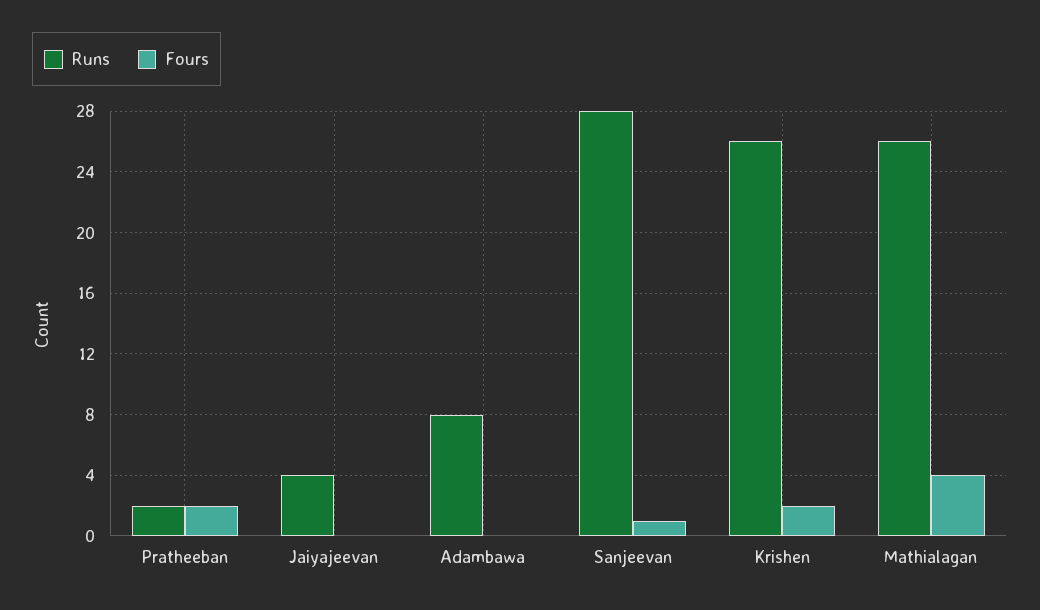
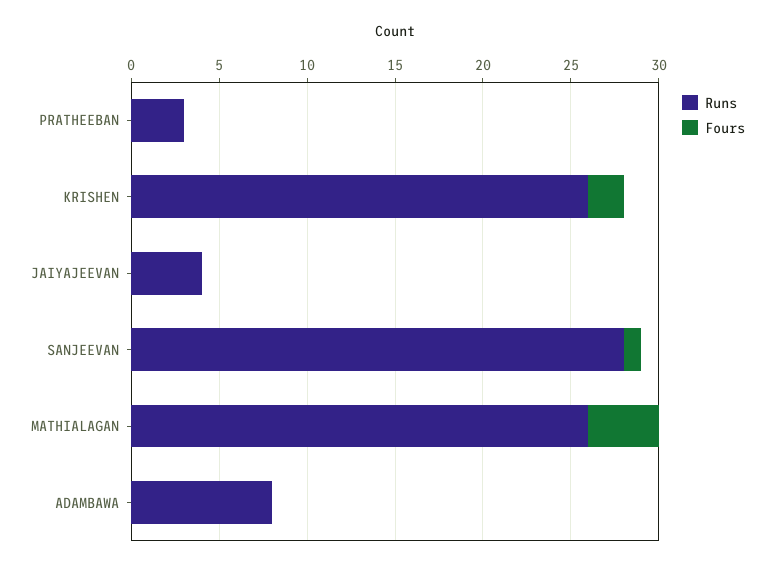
  {
    "Runs": {
-     "Pratheeban": 2,
+     "Pratheeban": 3,
      "Jaiyajeevan": 4,
      "Adambawa": 8,
      "Sanjeevan": 28,
      "Krishen": 26,
      "Mathialagan": 26
    },
    "Fours": {
-     "Pratheeban": 2,
+     "Pratheeban": 0,
      "Jaiyajeevan": 0,
      "Adambawa": 0,
      "Sanjeevan": 1,
      "Krishen": 2,
      "Mathialagan": 4
    }
  }

